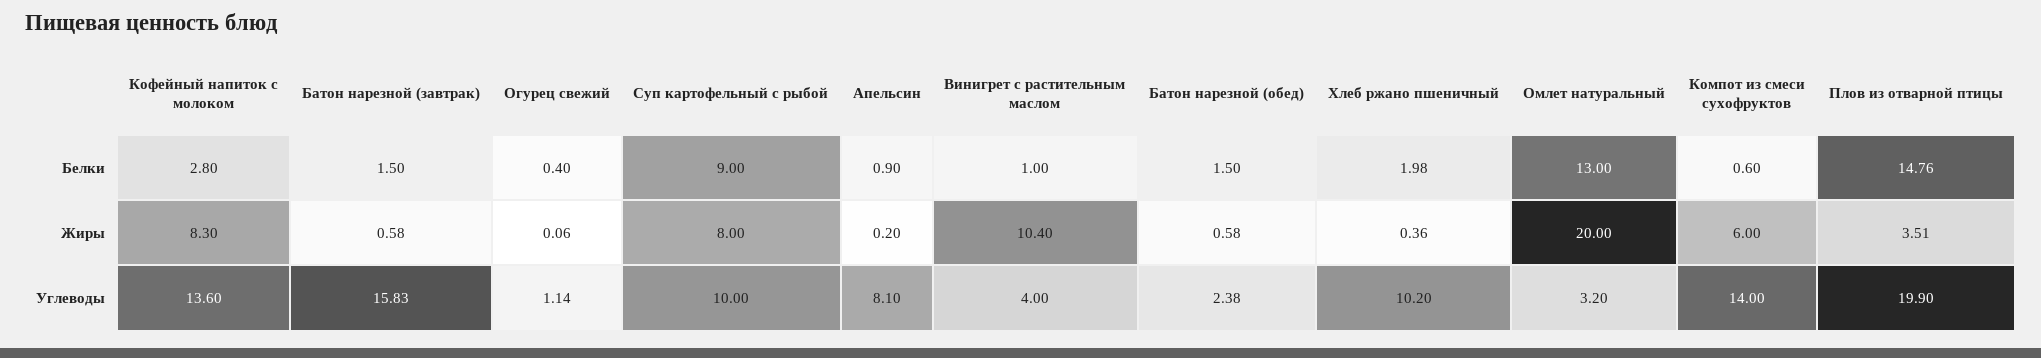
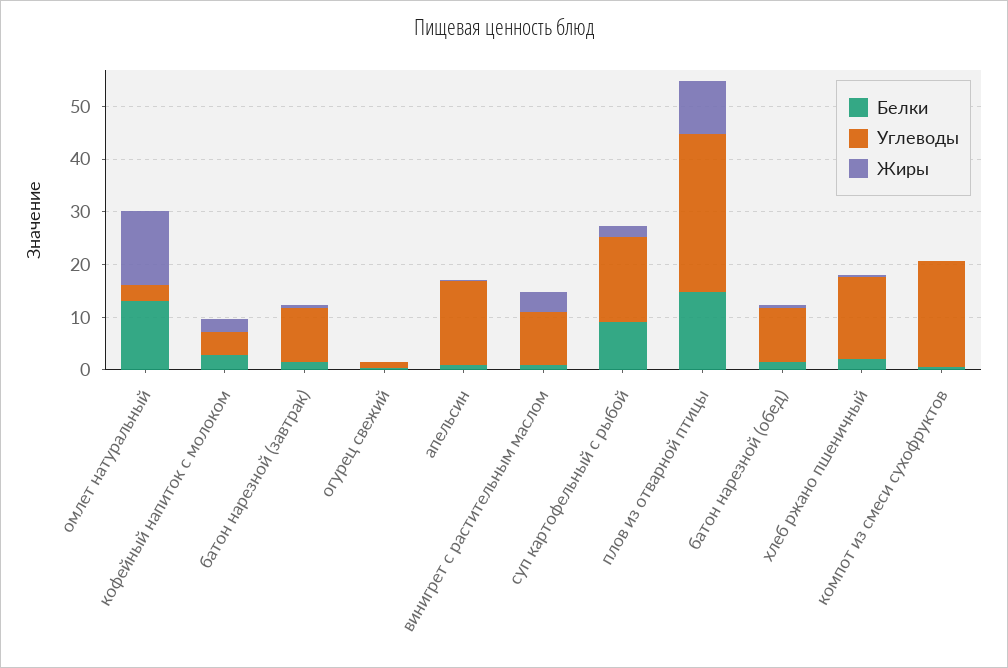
  {
    "Белки": {
      "Кофейный напиток с молоком": 2.8,
      "Батон нарезной (завтрак)": 1.5,
      "Огурец свежий": 0.4,
      "Суп картофельный с рыбой": 9,
      "Апельсин": 0.9,
      "Винигрет с растительным маслом": 1,
      "Батон нарезной (обед)": 1.5,
      "Хлеб ржано пшеничный": 1.98,
      "Омлет натуральный": 13,
      "Компот из смеси сухофруктов": 0.6,
      "Плов из отварной птицы": 14.76
    },
    "Жиры": {
-     "Кофейный напиток с молоком": 8.3,
+     "Кофейный напиток с молоком": 2,
      "Батон нарезной (завтрак)": 0.58,
      "Огурец свежий": 0.06,
-     "Суп картофельный с рыбой": 8,
+     "Суп картофельный с рыбой": 2,
      "Апельсин": 0.2,
-     "Винигрет с растительным маслом": 10.4,
+     "Винигрет с растительным маслом": 4,
      "Батон нарезной (обед)": 0.58,
      "Хлеб ржано пшеничный": 0.36,
-     "Омлет натуральный": 20,
+     "Омлет натуральный": 14,
-     "Компот из смеси сухофруктов": 6,
+     "Компот из смеси сухофруктов": 0,
-     "Плов из отварной птицы": 3.51
+     "Плов из отварной птицы": 10
    },
    "Углеводы": {
-     "Кофейный напиток с молоком": 13.6,
+     "Кофейный напиток с молоком": 4,
-     "Батон нарезной (завтрак)": 15.83,
+     "Батон нарезной (завтрак)": 10,
      "Огурец свежий": 1.14,
-     "Суп картофельный с рыбой": 10,
+     "Суп картофельный с рыбой": 16,
-     "Апельсин": 8.1,
+     "Апельсин": 16,
-     "Винигрет с растительным маслом": 4,
+     "Винигрет с растительным маслом": 10,
-     "Батон нарезной (обед)": 2.38,
+     "Батон нарезной (обед)": 10,
-     "Хлеб ржано пшеничный": 10.2,
+     "Хлеб ржано пшеничный": 16,
      "Омлет натуральный": 3.2,
-     "Компот из смеси сухофруктов": 14,
+     "Компот из смеси сухофруктов": 20,
-     "Плов из отварной птицы": 19.9
+     "Плов из отварной птицы": 30
    }
  }

